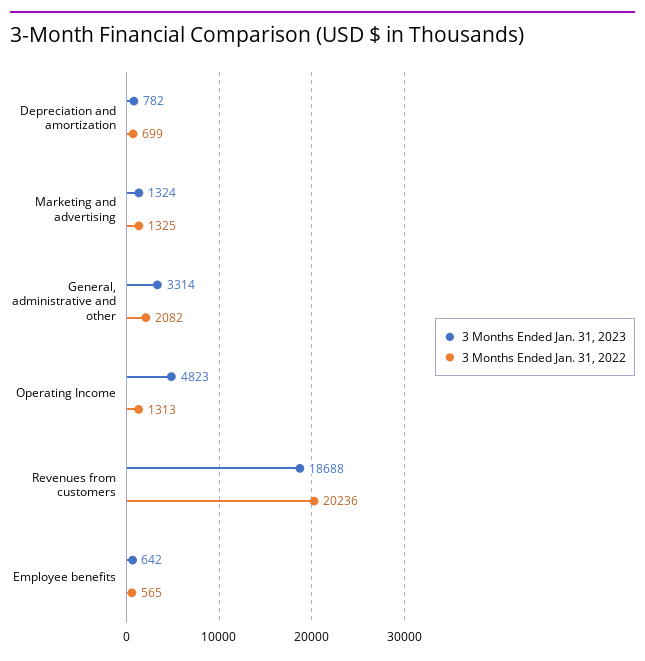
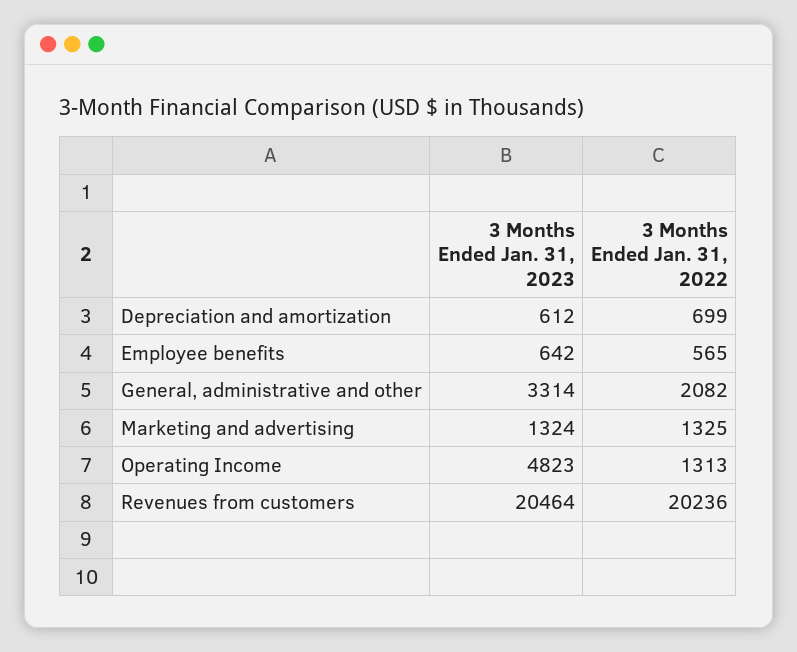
  {
    "3 Months Ended Jan. 31, 2023": {
-     "Depreciation and amortization": 782,
+     "Depreciation and amortization": 612,
      "Marketing and advertising": 1324,
      "General, administrative and other": 3314,
      "Operating Income": 4823,
-     "Revenues from customers": 18688,
+     "Revenues from customers": 20464,
      "Employee benefits": 642
    },
    "3 Months Ended Jan. 31, 2022": {
      "Depreciation and amortization": 699,
      "Marketing and advertising": 1325,
      "General, administrative and other": 2082,
      "Operating Income": 1313,
      "Revenues from customers": 20236,
      "Employee benefits": 565
    }
  }

